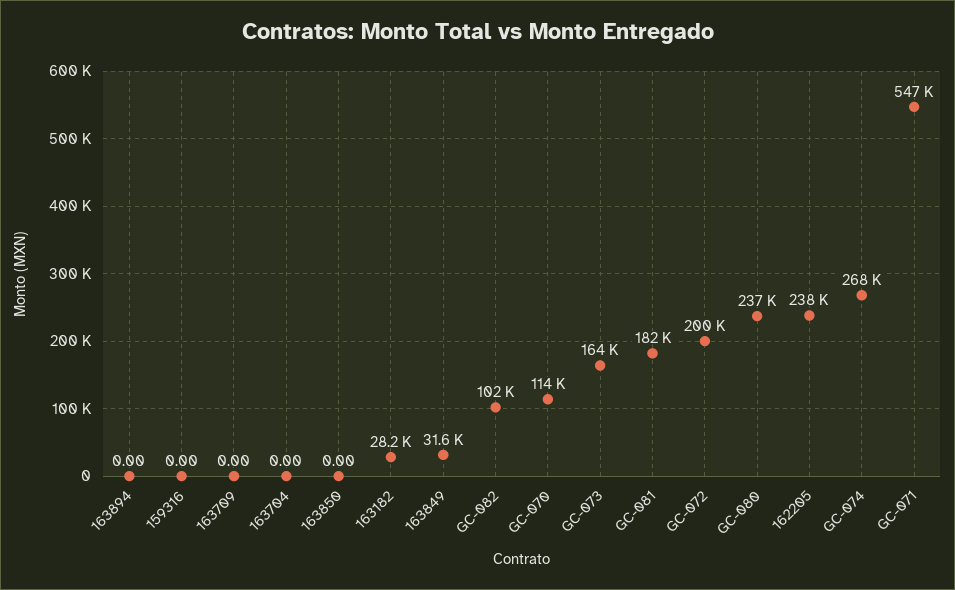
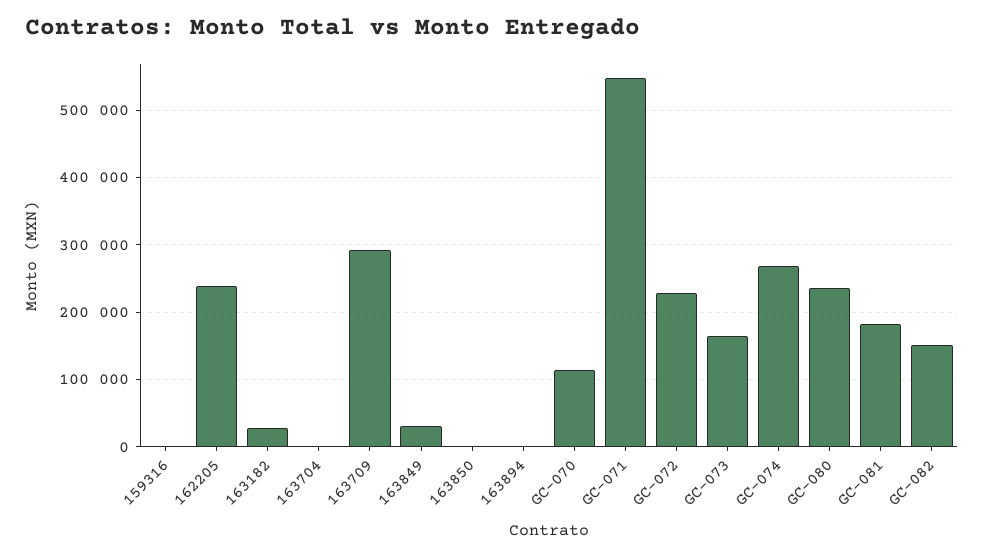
  {
    "163894": 0,
    "159316": 0,
-   "163709": 0,
+   "163709": 290000,
    "163704": 0,
    "163850": 0,
    "163182": 28200,
    "163849": 31600,
-   "GC-082": 102000,
+   "GC-082": 150000,
    "GC-070": 114000,
    "GC-073": 164000,
    "GC-081": 182000,
-   "GC-072": 200000,
+   "GC-072": 230000,
    "GC-080": 237000,
    "162205": 238000,
    "GC-074": 268000,
    "GC-071": 547000
  }

